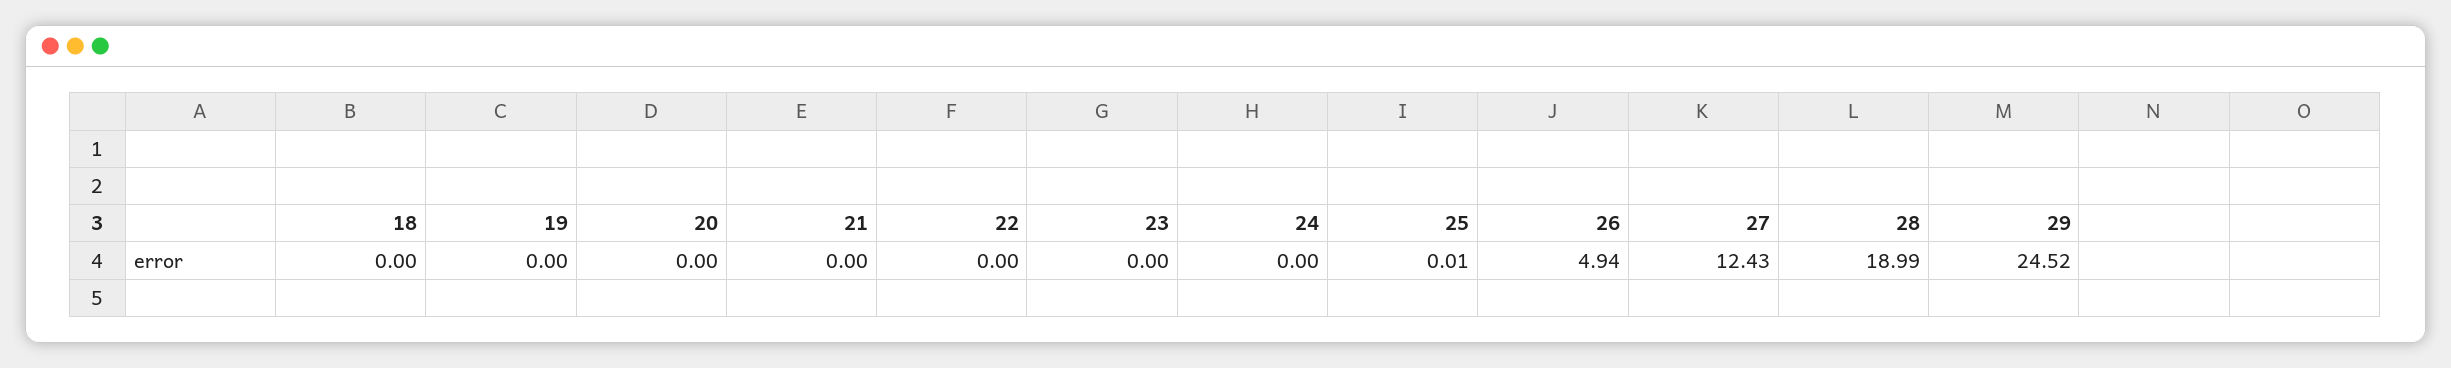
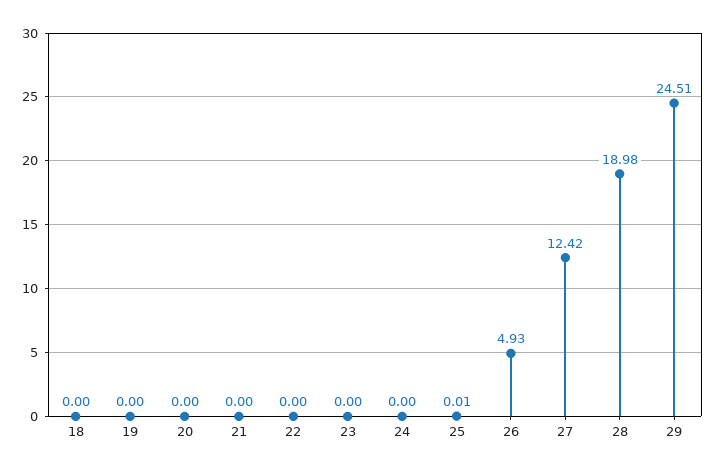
  {
    "18": 0,
    "19": 0,
    "20": 0,
    "21": 0,
    "22": 0,
    "23": 0,
    "24": 0,
    "25": 0.01,
-   "26": 4.94,
+   "26": 4.93,
-   "27": 12.43,
+   "27": 12.42,
-   "28": 18.99,
+   "28": 18.98,
-   "29": 24.52
+   "29": 24.51
  }

